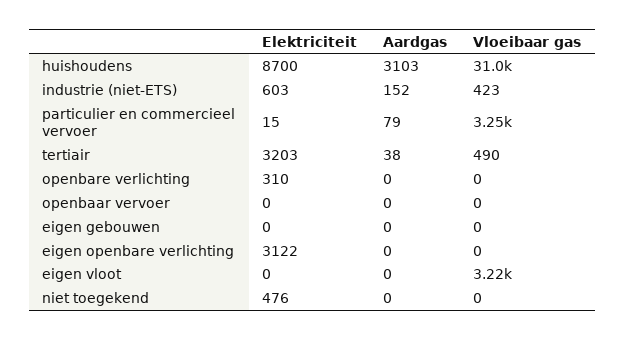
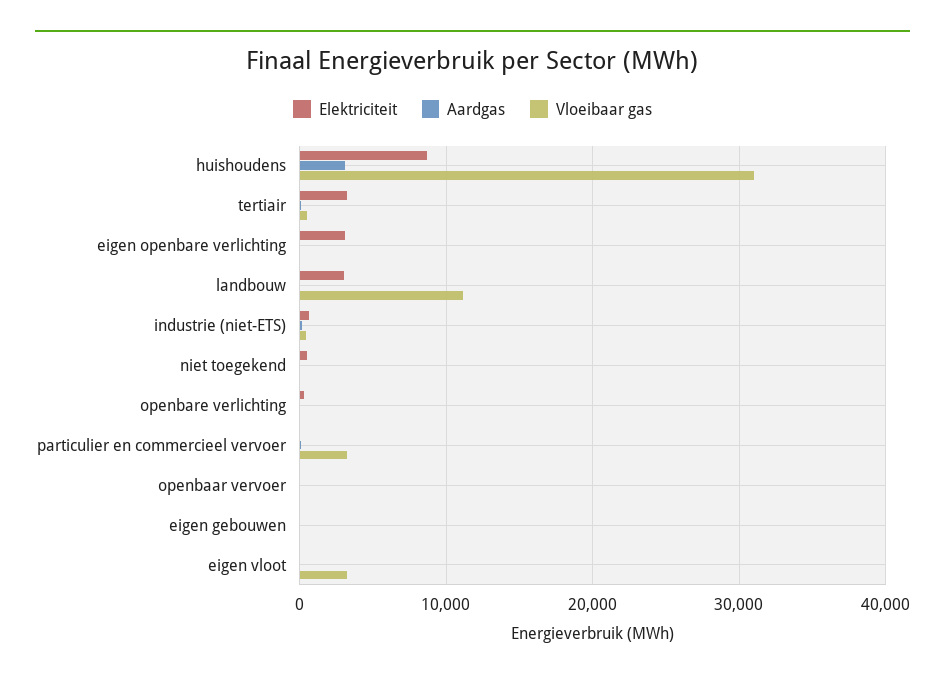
  {
    "Elektriciteit": {
      "huishoudens": 8700,
      "industrie (niet-ETS)": 603,
      "particulier en commercieel vervoer": 15,
      "tertiair": 3203,
      "openbare verlichting": 310,
      "openbaar vervoer": 0,
      "eigen gebouwen": 0,
      "eigen openbare verlichting": 3122,
      "eigen vloot": 0,
-     "niet toegekend": 476
+     "niet toegekend": 476,
+     "landbouw": 3000
    },
    "Aardgas": {
      "huishoudens": 3103,
      "industrie (niet-ETS)": 152,
      "particulier en commercieel vervoer": 79,
      "tertiair": 38,
      "openbare verlichting": 0,
      "openbaar vervoer": 0,
      "eigen gebouwen": 0,
      "eigen openbare verlichting": 0,
      "eigen vloot": 0,
-     "niet toegekend": 0
+     "niet toegekend": 0,
+     "landbouw": 0
    },
    "Vloeibaar gas": {
      "huishoudens": 31000,
      "industrie (niet-ETS)": 423,
      "particulier en commercieel vervoer": 3250,
      "tertiair": 490,
      "openbare verlichting": 0,
      "openbaar vervoer": 0,
      "eigen gebouwen": 0,
      "eigen openbare verlichting": 0,
      "eigen vloot": 3220,
-     "niet toegekend": 0
+     "niet toegekend": 0,
+     "landbouw": 11000
    }
  }

